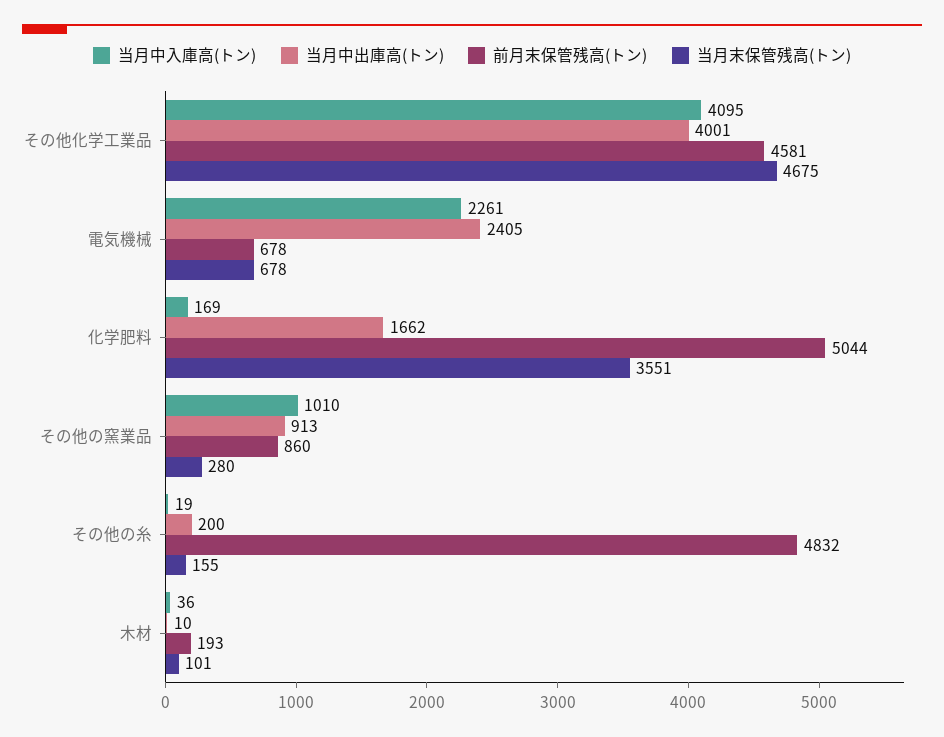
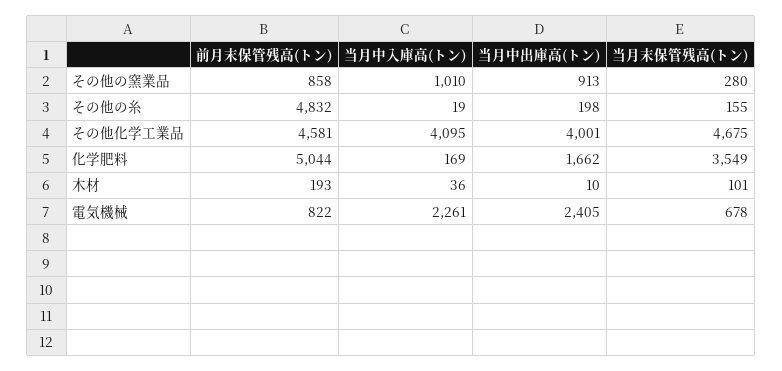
  {
    "当月中入庫高(トン)": {
      "その他化学工業品": 4095,
      "電気機械": 2261,
      "化学肥料": 169,
      "その他の窯業品": 1010,
      "その他の糸": 19,
      "木材": 36
    },
    "当月中出庫高(トン)": {
      "その他化学工業品": 4001,
      "電気機械": 2405,
      "化学肥料": 1662,
      "その他の窯業品": 913,
-     "その他の糸": 200,
+     "その他の糸": 198,
      "木材": 10
    },
    "前月末保管残高(トン)": {
      "その他化学工業品": 4581,
-     "電気機械": 678,
+     "電気機械": 822,
      "化学肥料": 5044,
-     "その他の窯業品": 860,
+     "その他の窯業品": 858,
      "その他の糸": 4832,
      "木材": 193
    },
    "当月末保管残高(トン)": {
      "その他化学工業品": 4675,
      "電気機械": 678,
-     "化学肥料": 3551,
+     "化学肥料": 3549,
      "その他の窯業品": 280,
      "その他の糸": 155,
      "木材": 101
    }
  }

